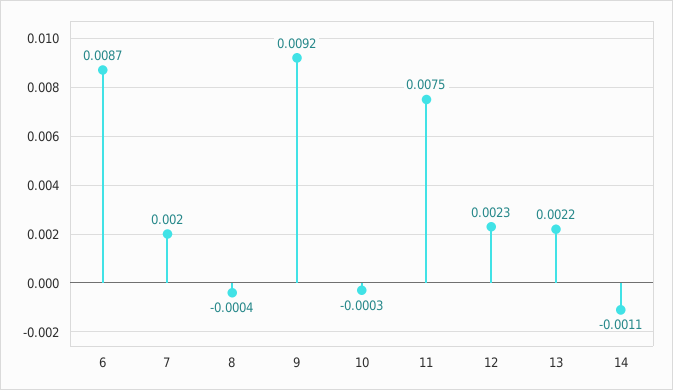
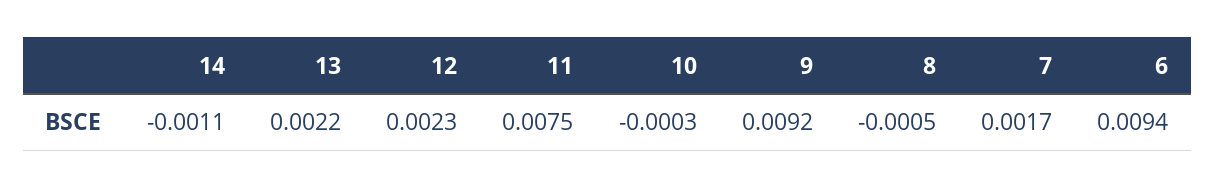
  {
-   "6": 0.0087,
+   "6": 0.0094,
-   "7": 0.002,
+   "7": 0.0017,
-   "8": -0.0004,
+   "8": -0.0005,
    "9": 0.0092,
    "10": -0.0003,
    "11": 0.0075,
    "12": 0.0023,
    "13": 0.0022,
    "14": -0.0011
  }

